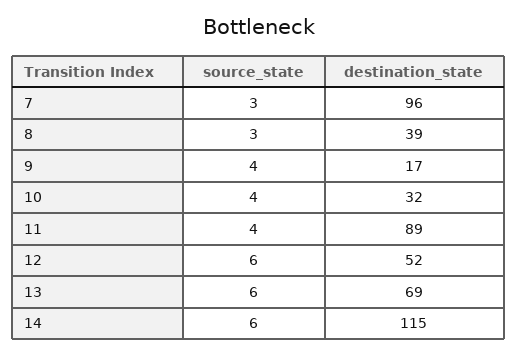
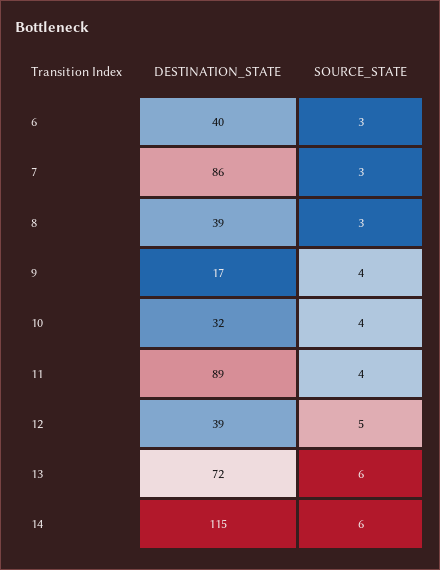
  {
    "source_state": {
      "7": 3,
      "8": 3,
      "9": 4,
      "10": 4,
      "11": 4,
-     "12": 6,
+     "12": 5,
      "13": 6,
-     "14": 6
+     "14": 6,
+     "6": 3
    },
    "destination_state": {
-     "7": 96,
+     "7": 86,
      "8": 39,
      "9": 17,
      "10": 32,
      "11": 89,
-     "12": 52,
+     "12": 39,
-     "13": 69,
+     "13": 72,
-     "14": 115
+     "14": 115,
+     "6": 40
    }
  }

